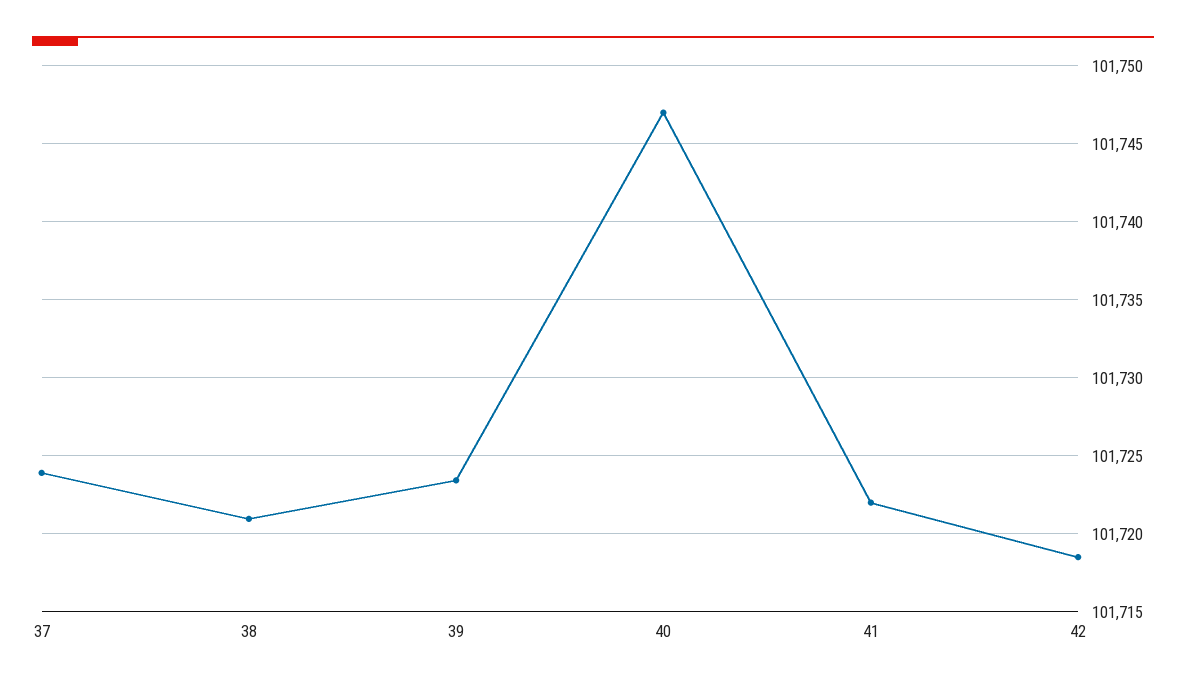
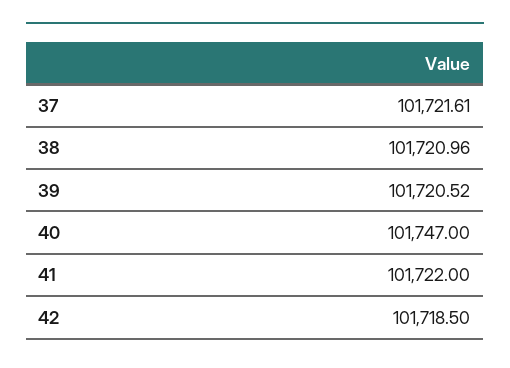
  {
-   "37": 101724,
+   "37": 101721.61,
    "38": 101720.96,
-   "39": 101723.5,
+   "39": 101720.52,
    "40": 101747,
    "41": 101722,
    "42": 101718.5
  }

